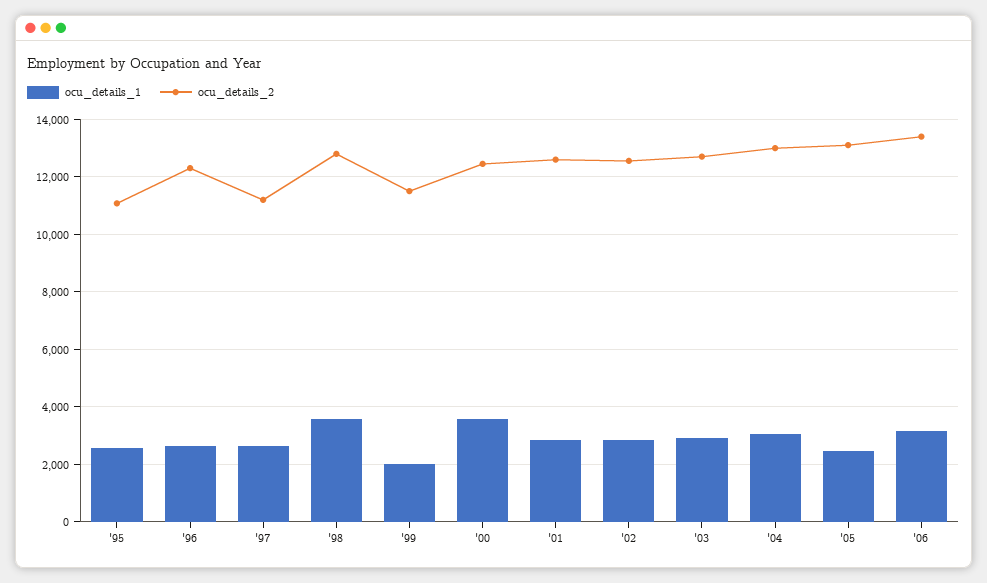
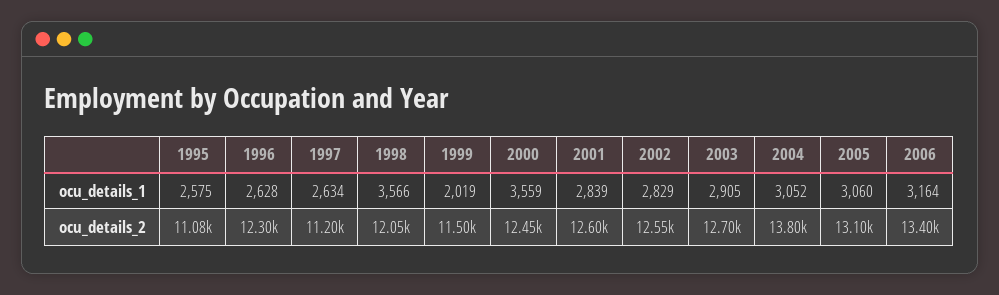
  {
    "ocu_details_1": {
      "'95": 2575,
      "'96": 2628,
      "'97": 2634,
      "'98": 3566,
      "'99": 2019,
      "'00": 3559,
      "'01": 2839,
      "'02": 2829,
      "'03": 2905,
      "'04": 3052,
-     "'05": 2500,
+     "'05": 3060,
      "'06": 3164
    },
    "ocu_details_2": {
      "'95": 11080,
      "'96": 12300,
      "'97": 11200,
-     "'98": 12750,
+     "'98": 12050,
      "'99": 11500,
      "'00": 12450,
      "'01": 12600,
      "'02": 12550,
      "'03": 12700,
-     "'04": 13000,
+     "'04": 13800,
      "'05": 13100,
      "'06": 13400
    }
  }

